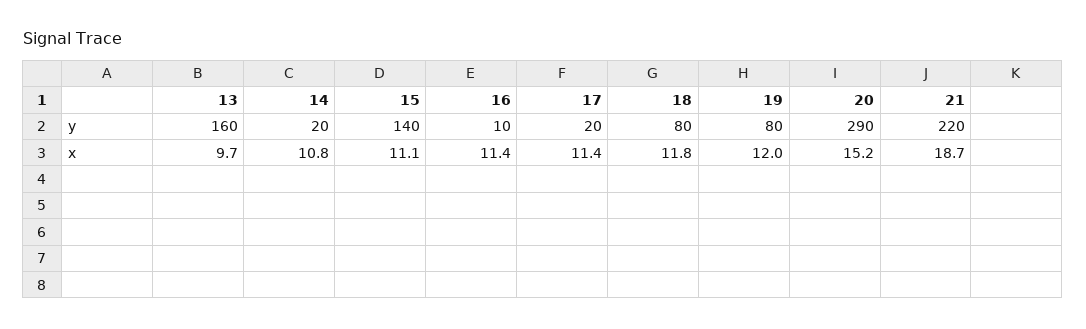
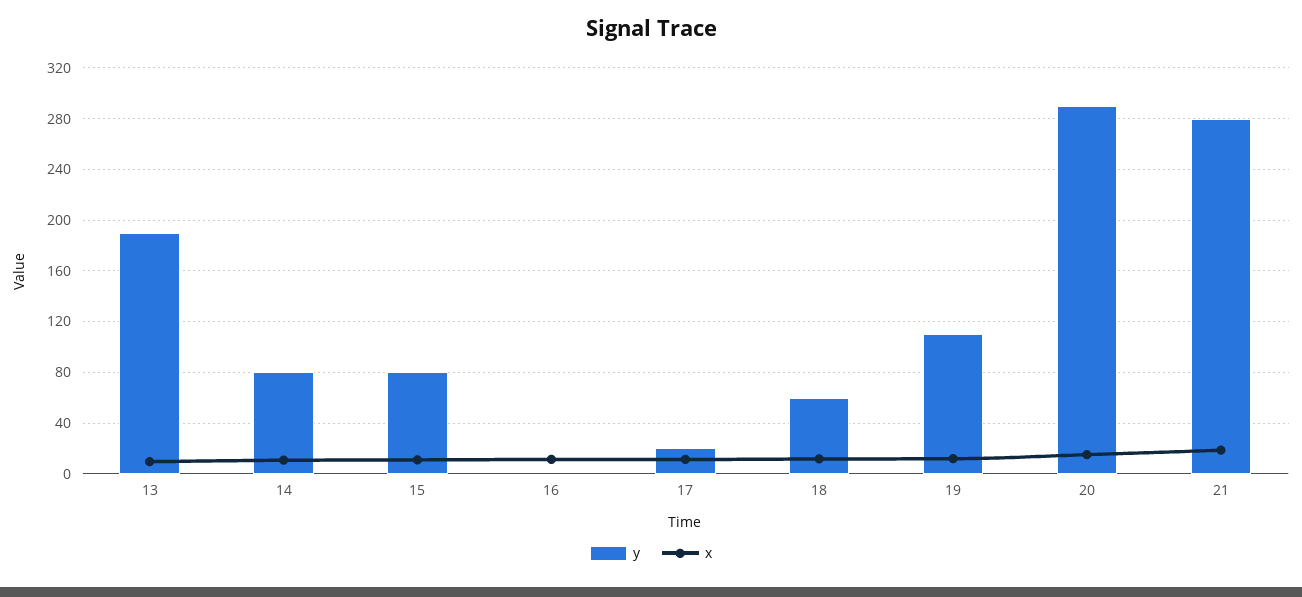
  {
    "y": {
-     "13": 160,
+     "13": 190,
-     "14": 20,
+     "14": 80,
-     "15": 140,
+     "15": 80,
-     "16": 10,
+     "16": 0,
      "17": 20,
-     "18": 80,
+     "18": 60,
-     "19": 80,
+     "19": 110,
      "20": 290,
-     "21": 220
+     "21": 280
    },
    "x": {
      "13": 9.7,
      "14": 10.8,
      "15": 11.1,
      "16": 11.4,
      "17": 11.4,
      "18": 11.8,
      "19": 12,
      "20": 15.2,
      "21": 18.7
    }
  }

